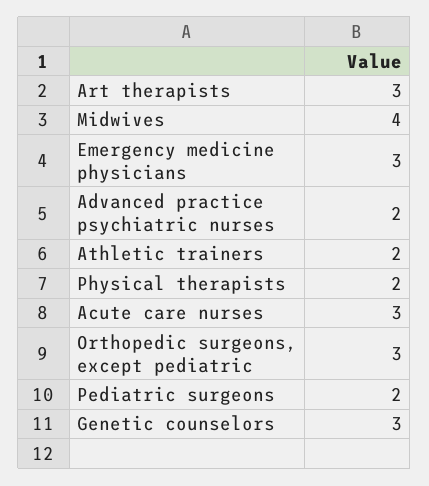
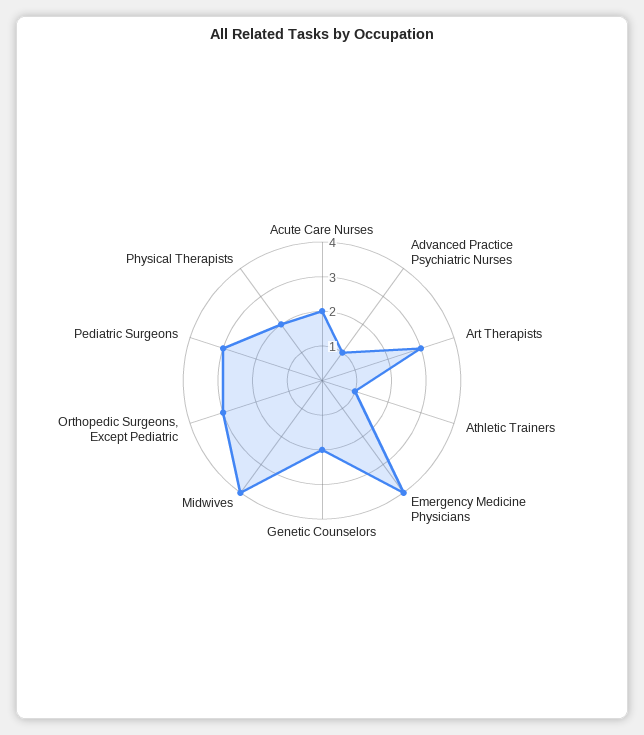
  {
    "Art therapists": 3,
    "Midwives": 4,
-   "Emergency medicine physicians": 3,
+   "Emergency medicine physicians": 4,
-   "Advanced practice psychiatric nurses": 2,
+   "Advanced practice psychiatric nurses": 1,
-   "Athletic trainers": 2,
+   "Athletic trainers": 1,
    "Physical therapists": 2,
-   "Acute care nurses": 3,
+   "Acute care nurses": 2,
    "Orthopedic surgeons, except pediatric": 3,
-   "Pediatric surgeons": 2,
+   "Pediatric surgeons": 3,
-   "Genetic counselors": 3
+   "Genetic counselors": 2
  }

